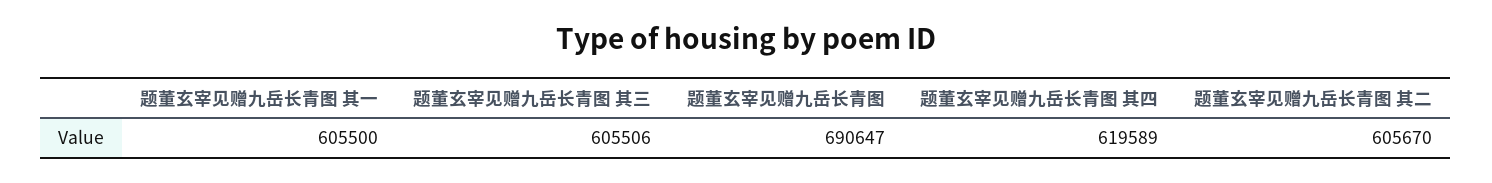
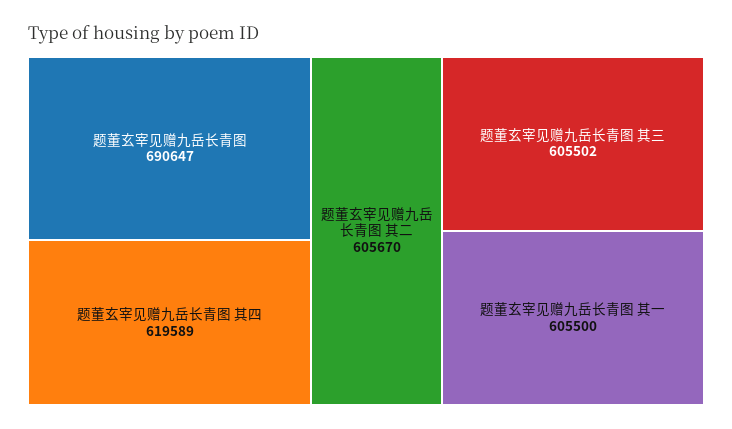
  {
    "题董玄宰见赠九岳长青图 其一": 605500,
-   "题董玄宰见赠九岳长青图 其三": 605506,
+   "题董玄宰见赠九岳长青图 其三": 605502,
    "题董玄宰见赠九岳长青图": 690647,
    "题董玄宰见赠九岳长青图 其四": 619589,
    "题董玄宰见赠九岳长青图 其二": 605670
  }

